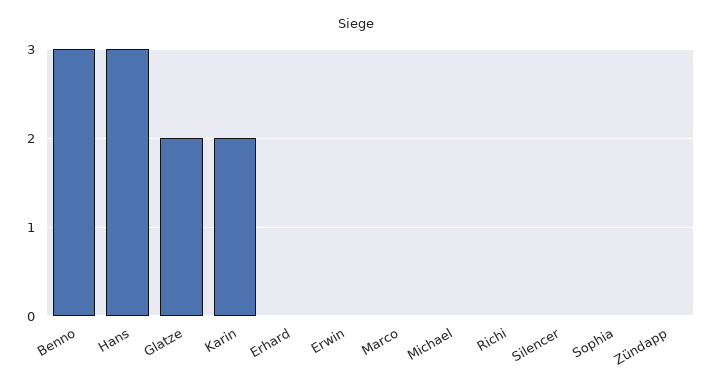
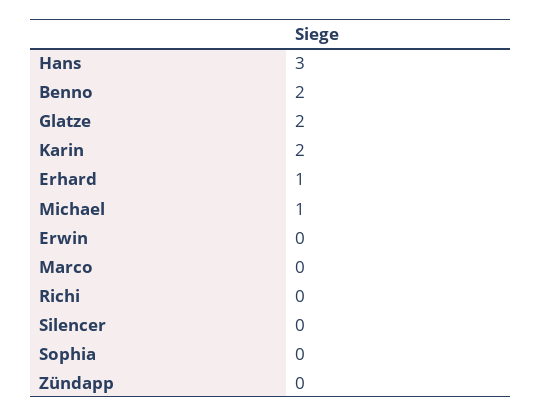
  {
-   "Benno": 3,
+   "Benno": 2,
    "Hans": 3,
    "Glatze": 2,
    "Karin": 2,
-   "Erhard": 0,
+   "Erhard": 1,
    "Erwin": 0,
    "Marco": 0,
-   "Michael": 0,
+   "Michael": 1,
    "Richi": 0,
    "Silencer": 0,
    "Sophia": 0,
    "Zündapp": 0
  }

